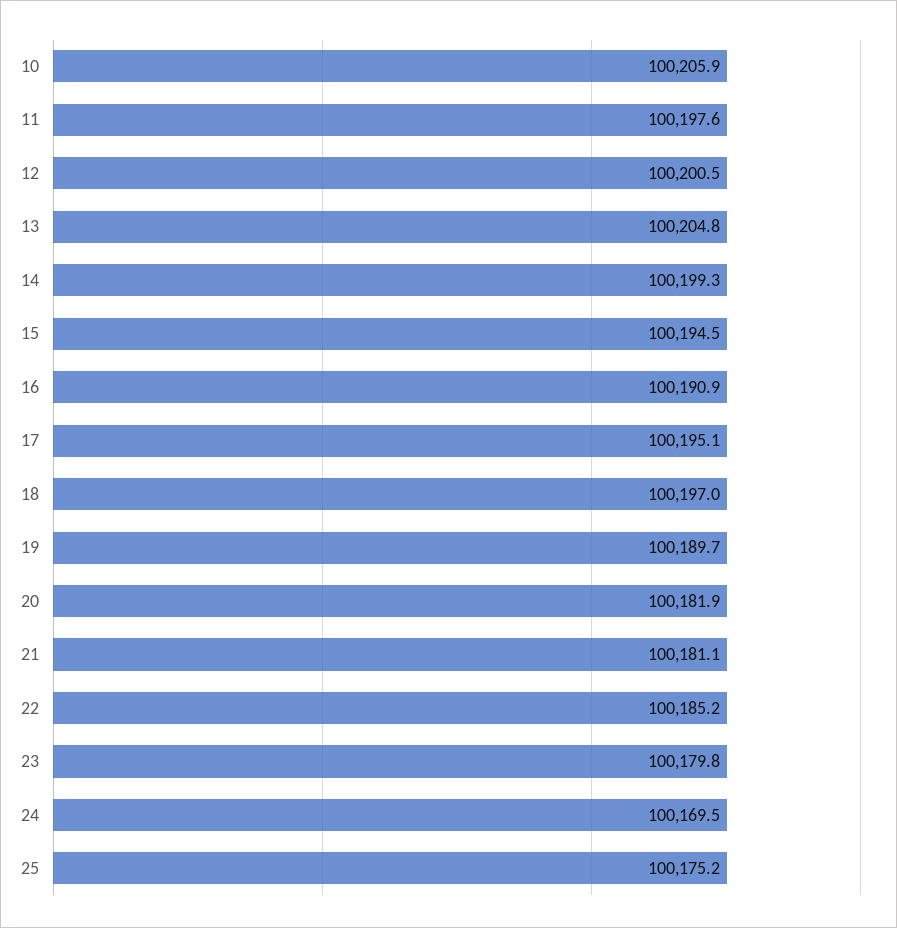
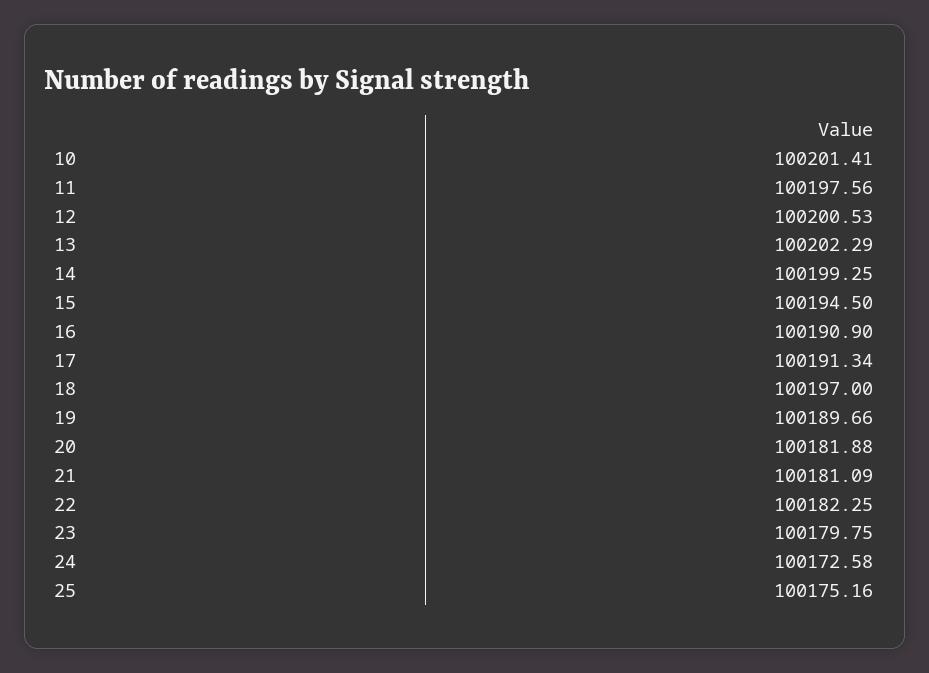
  {
-   "10": 100205.9,
+   "10": 100201.41,
    "11": 100197.56,
    "12": 100200.53,
-   "13": 100204.8,
+   "13": 100202.29,
    "14": 100199.25,
    "15": 100194.5,
    "16": 100190.9,
-   "17": 100195.1,
+   "17": 100191.34,
    "18": 100197,
    "19": 100189.66,
    "20": 100181.88,
    "21": 100181.09,
-   "22": 100185.2,
+   "22": 100182.25,
    "23": 100179.75,
-   "24": 100169.5,
+   "24": 100172.58,
    "25": 100175.16
  }

